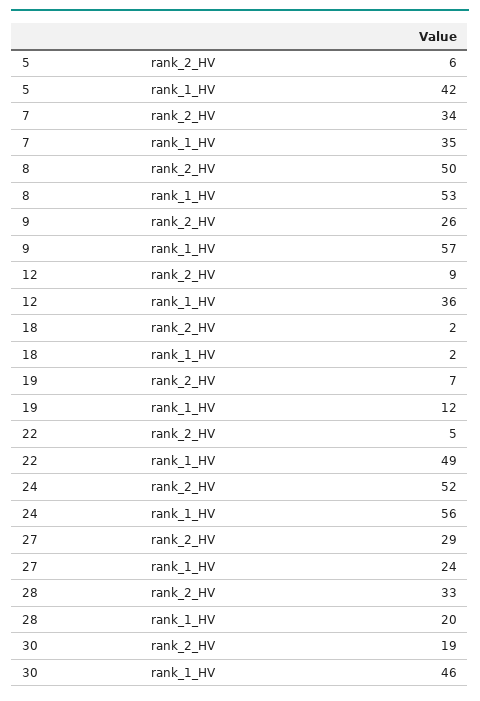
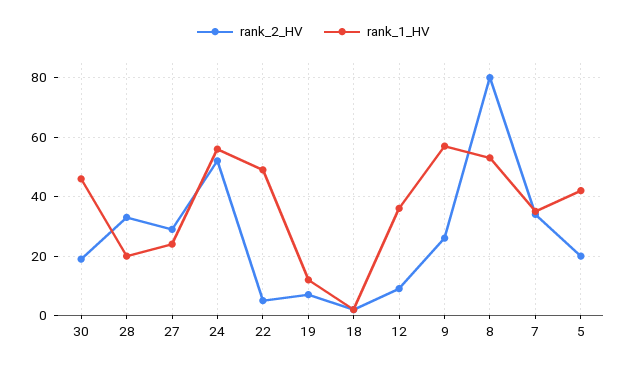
  {
    "rank_2_HV": {
-     "5": 6,
+     "5": 20,
      "7": 34,
-     "8": 50,
+     "8": 80,
      "9": 26,
      "12": 9,
      "18": 2,
      "19": 7,
      "22": 5,
      "24": 52,
      "27": 29,
      "28": 33,
      "30": 19
    },
    "rank_1_HV": {
      "5": 42,
      "7": 35,
      "8": 53,
      "9": 57,
      "12": 36,
      "18": 2,
      "19": 12,
      "22": 49,
      "24": 56,
      "27": 24,
      "28": 20,
      "30": 46
    }
  }

